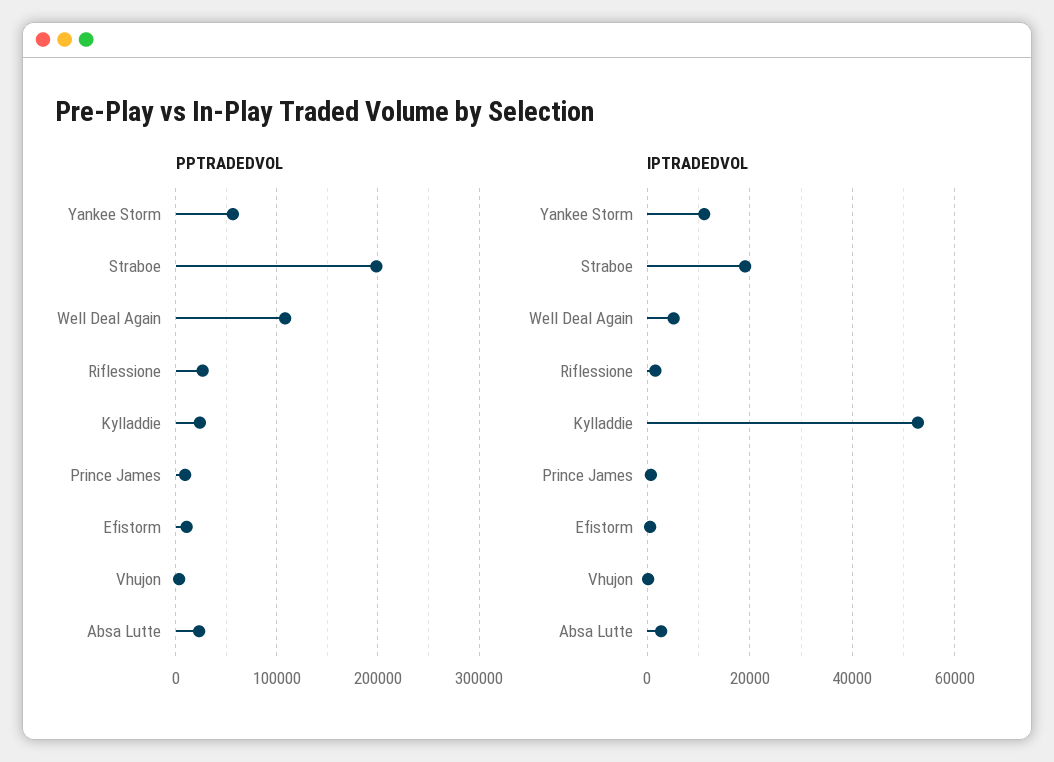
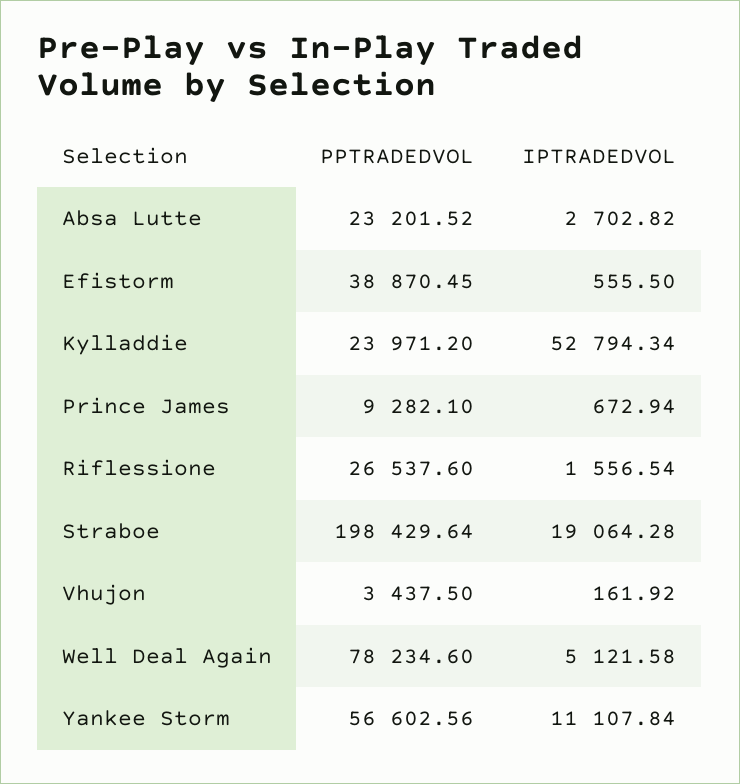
  {
    "PPTRADEDVOL": {
      "Yankee Storm": 56602.56,
      "Straboe": 198429.64,
-     "Well Deal Again": 110000,
+     "Well Deal Again": 78234.6,
      "Riflessione": 26537.6,
      "Kylladdie": 23971.2,
      "Prince James": 9282.1,
-     "Efistorm": 10000,
+     "Efistorm": 38870.45,
      "Vhujon": 3437.5,
      "Absa Lutte": 23201.52
    },
    "IPTRADEDVOL": {
      "Yankee Storm": 11107.84,
      "Straboe": 19064.28,
      "Well Deal Again": 5121.58,
      "Riflessione": 1556.54,
      "Kylladdie": 52794.34,
      "Prince James": 672.94,
      "Efistorm": 555.5,
      "Vhujon": 161.92,
      "Absa Lutte": 2702.82
    }
  }

